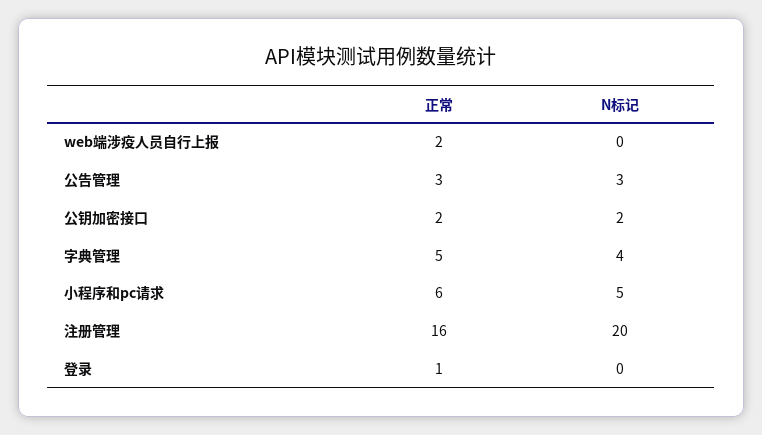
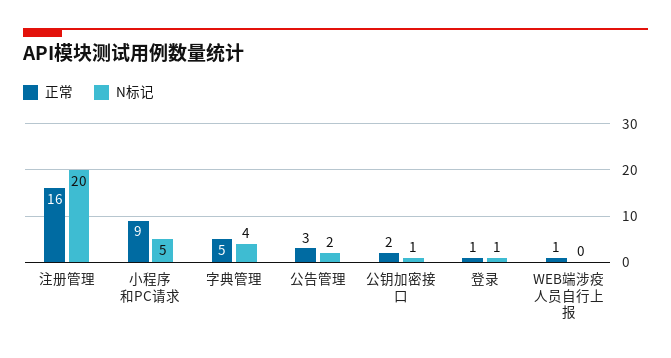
  {
    "正常": {
-     "web端涉疫人员自行上报": 2,
+     "web端涉疫人员自行上报": 1,
      "公告管理": 3,
      "公钥加密接口": 2,
      "字典管理": 5,
-     "小程序和pc请求": 6,
+     "小程序和pc请求": 9,
      "注册管理": 16,
      "登录": 1
    },
    "N标记": {
      "web端涉疫人员自行上报": 0,
-     "公告管理": 3,
+     "公告管理": 2,
-     "公钥加密接口": 2,
+     "公钥加密接口": 1,
      "字典管理": 4,
      "小程序和pc请求": 5,
      "注册管理": 20,
-     "登录": 0
+     "登录": 1
    }
  }

